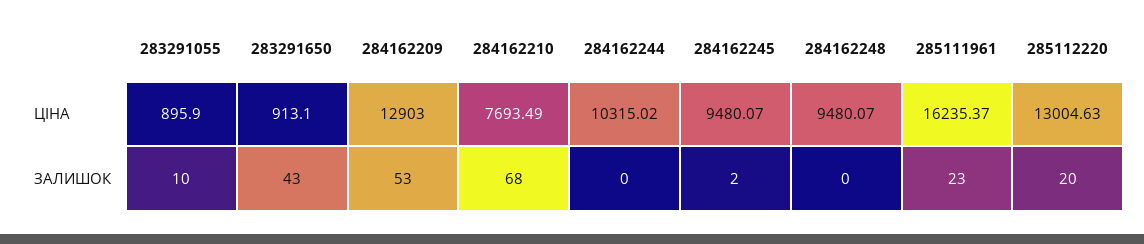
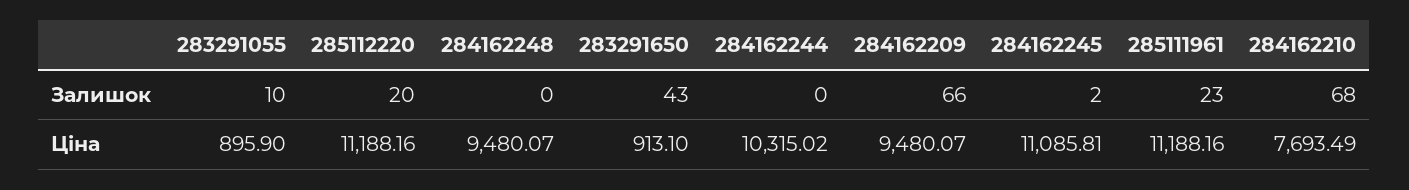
  {
    "283291055": {
      "ЦІНА": 895.9,
      "ЗАЛИШОК": 10
    },
    "283291650": {
      "ЦІНА": 913.1,
      "ЗАЛИШОК": 43
    },
    "284162209": {
-     "ЦІНА": 12903,
+     "ЦІНА": 9480.07,
-     "ЗАЛИШОК": 53
+     "ЗАЛИШОК": 66
    },
    "284162210": {
      "ЦІНА": 7693.49,
      "ЗАЛИШОК": 68
    },
    "284162244": {
      "ЦІНА": 10315.02,
      "ЗАЛИШОК": 0
    },
    "284162245": {
-     "ЦІНА": 9480.07,
+     "ЦІНА": 11085.81,
      "ЗАЛИШОК": 2
    },
    "284162248": {
      "ЦІНА": 9480.07,
      "ЗАЛИШОК": 0
    },
    "285111961": {
-     "ЦІНА": 16235.37,
+     "ЦІНА": 11188.16,
      "ЗАЛИШОК": 23
    },
    "285112220": {
-     "ЦІНА": 13004.63,
+     "ЦІНА": 11188.16,
      "ЗАЛИШОК": 20
    }
  }

